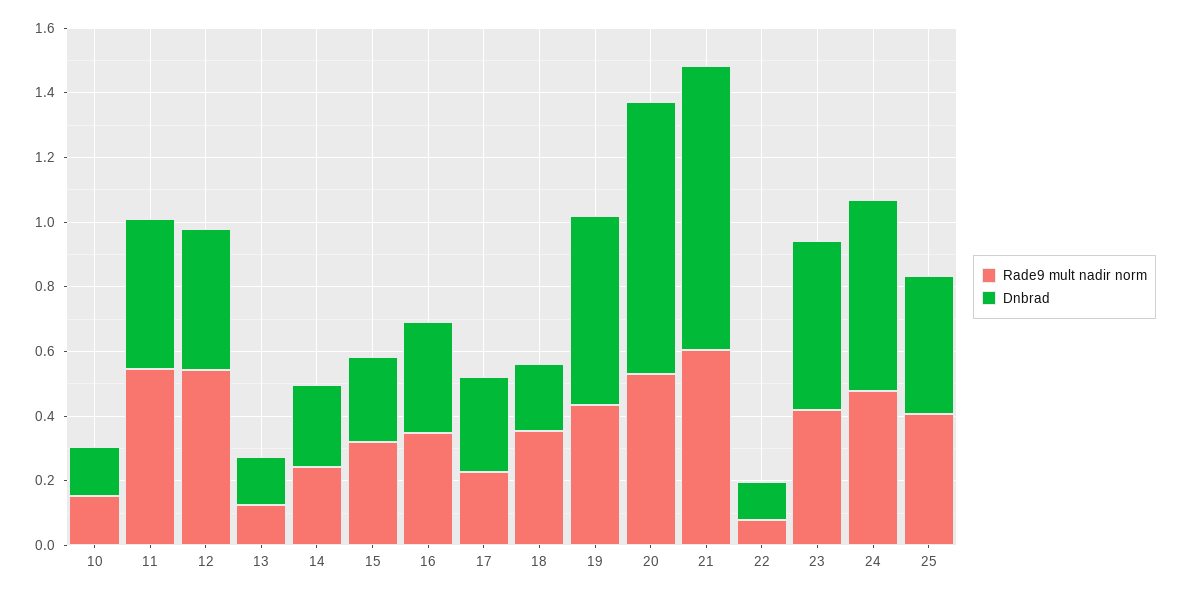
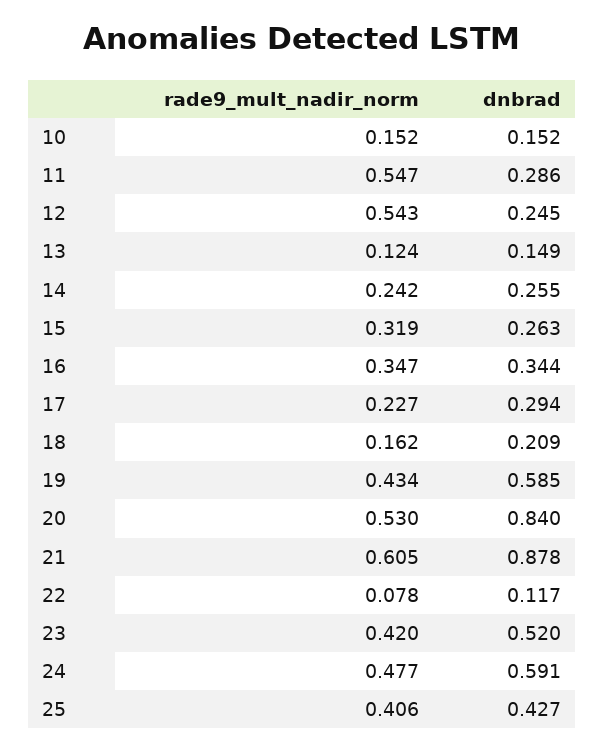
  {
    "Rade9 mult nadir norm": {
      "10": 0.152,
      "11": 0.547,
      "12": 0.543,
      "13": 0.124,
      "14": 0.242,
      "15": 0.319,
      "16": 0.347,
      "17": 0.227,
-     "18": 0.35,
+     "18": 0.162,
      "19": 0.434,
      "20": 0.53,
      "21": 0.605,
      "22": 0.078,
      "23": 0.42,
      "24": 0.477,
      "25": 0.406
    },
    "Dnbrad": {
      "10": 0.152,
-     "11": 0.45,
+     "11": 0.286,
-     "12": 0.45,
+     "12": 0.245,
      "13": 0.149,
      "14": 0.255,
      "15": 0.263,
      "16": 0.344,
      "17": 0.294,
      "18": 0.209,
      "19": 0.585,
      "20": 0.84,
      "21": 0.878,
      "22": 0.117,
      "23": 0.52,
      "24": 0.591,
      "25": 0.427
    }
  }

